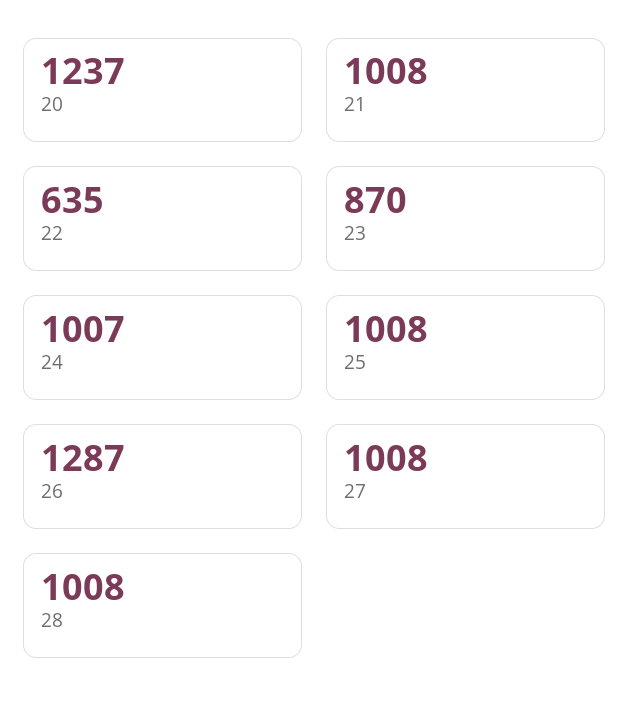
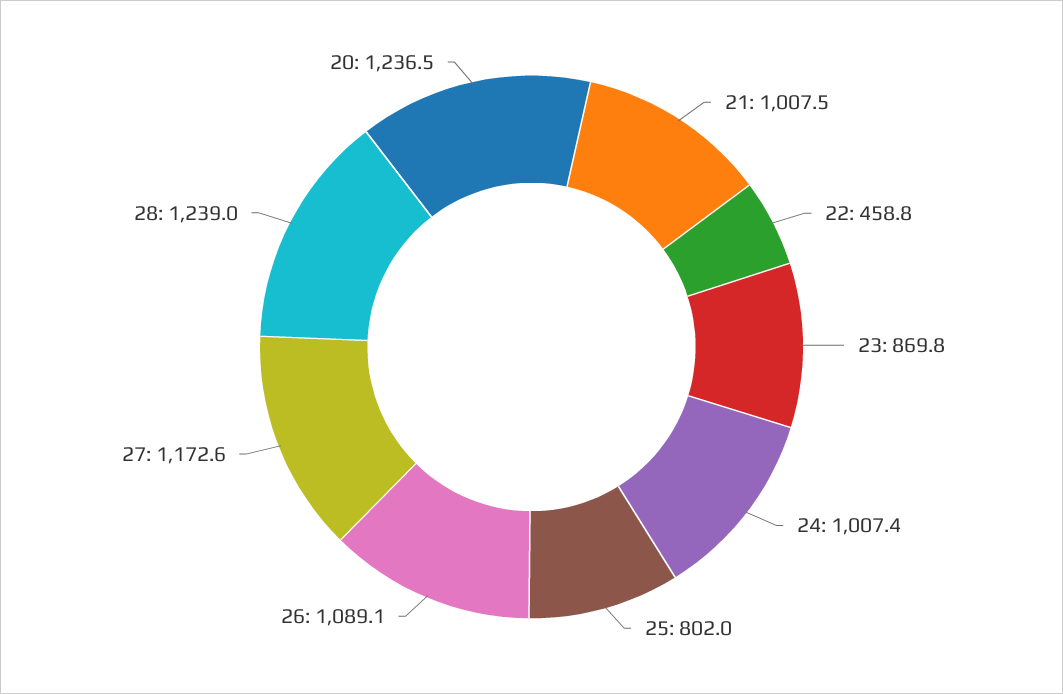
  {
    "20": 1236.5,
    "21": 1007.5,
-   "22": 635,
+   "22": 458.8,
    "23": 869.8,
    "24": 1007.4,
-   "25": 1008,
+   "25": 802,
-   "26": 1287,
+   "26": 1089.1,
-   "27": 1008,
+   "27": 1172.6,
-   "28": 1008
+   "28": 1239
  }

